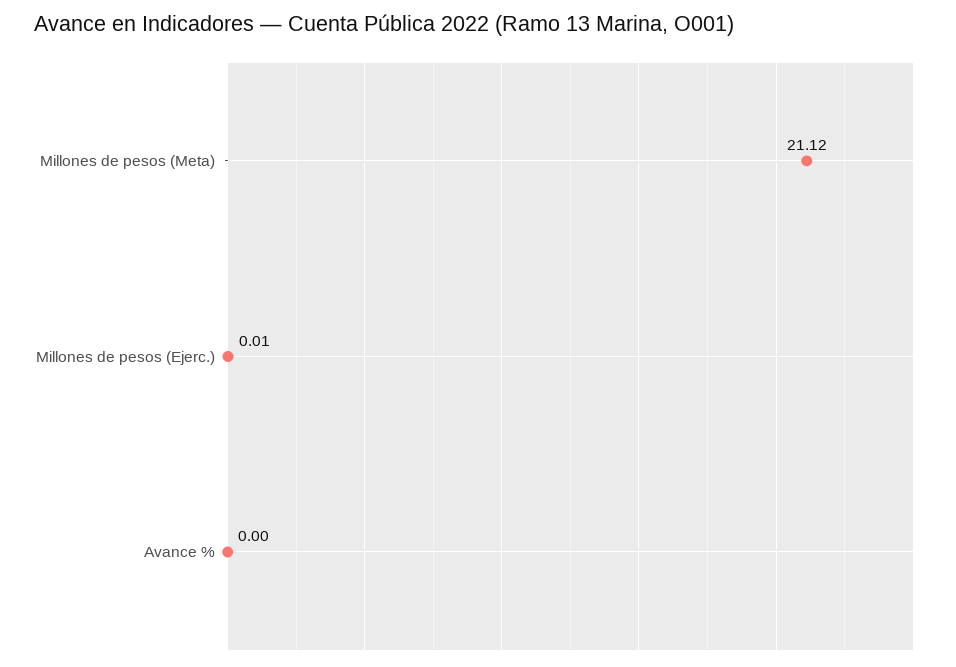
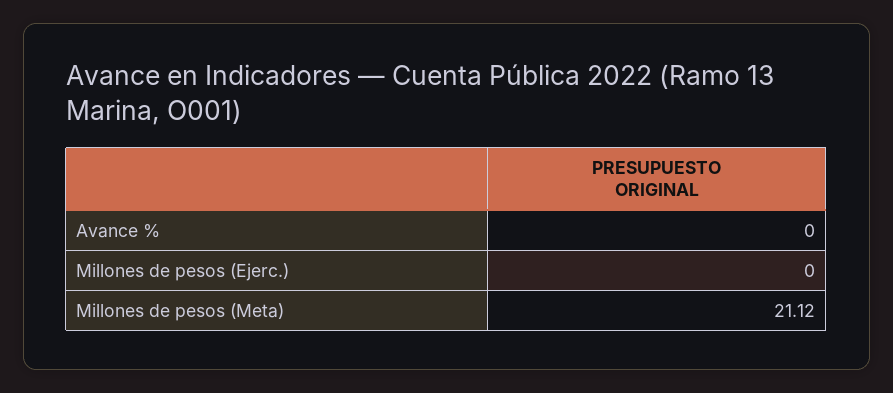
  {
    "Millones de pesos (Meta)": 21.12,
-   "Millones de pesos (Ejerc.)": 0.01,
+   "Millones de pesos (Ejerc.)": 0,
    "Avance %": 0
  }

